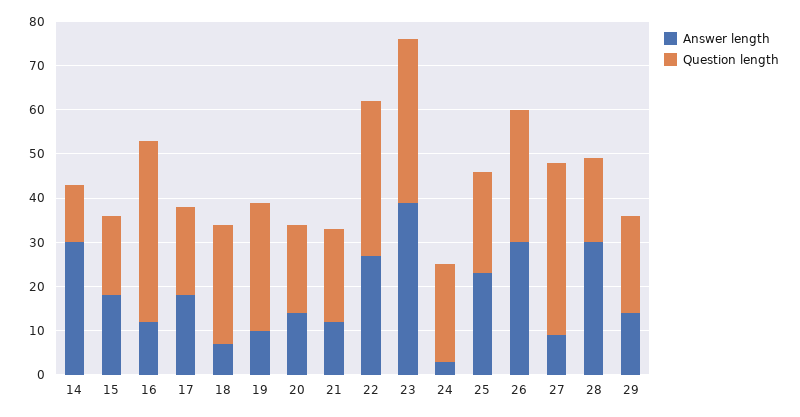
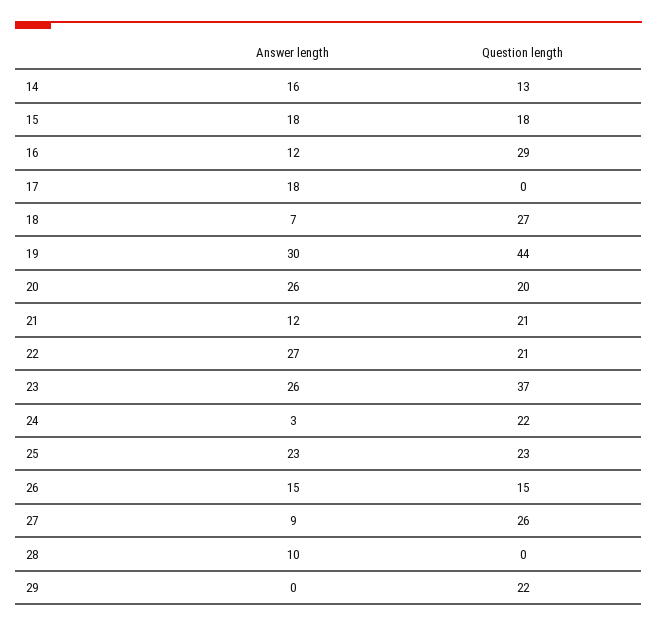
  {
    "Answer length": {
-     "14": 30,
+     "14": 16,
      "15": 18,
      "16": 12,
      "17": 18,
      "18": 7,
-     "19": 10,
+     "19": 30,
-     "20": 15,
+     "20": 26,
      "21": 12,
      "22": 27,
-     "23": 40,
+     "23": 26,
      "24": 3,
      "25": 23,
-     "26": 30,
+     "26": 15,
      "27": 9,
-     "28": 30,
+     "28": 10,
-     "29": 15
+     "29": 0
    },
    "Question length": {
      "14": 13,
      "15": 18,
-     "16": 40,
+     "16": 29,
-     "17": 20,
+     "17": 0,
      "18": 27,
-     "19": 30,
+     "19": 44,
      "20": 20,
      "21": 21,
-     "22": 35,
+     "22": 21,
      "23": 37,
      "24": 22,
      "25": 23,
-     "26": 30,
+     "26": 15,
-     "27": 40,
+     "27": 26,
-     "28": 20,
+     "28": 0,
      "29": 22
    }
  }

